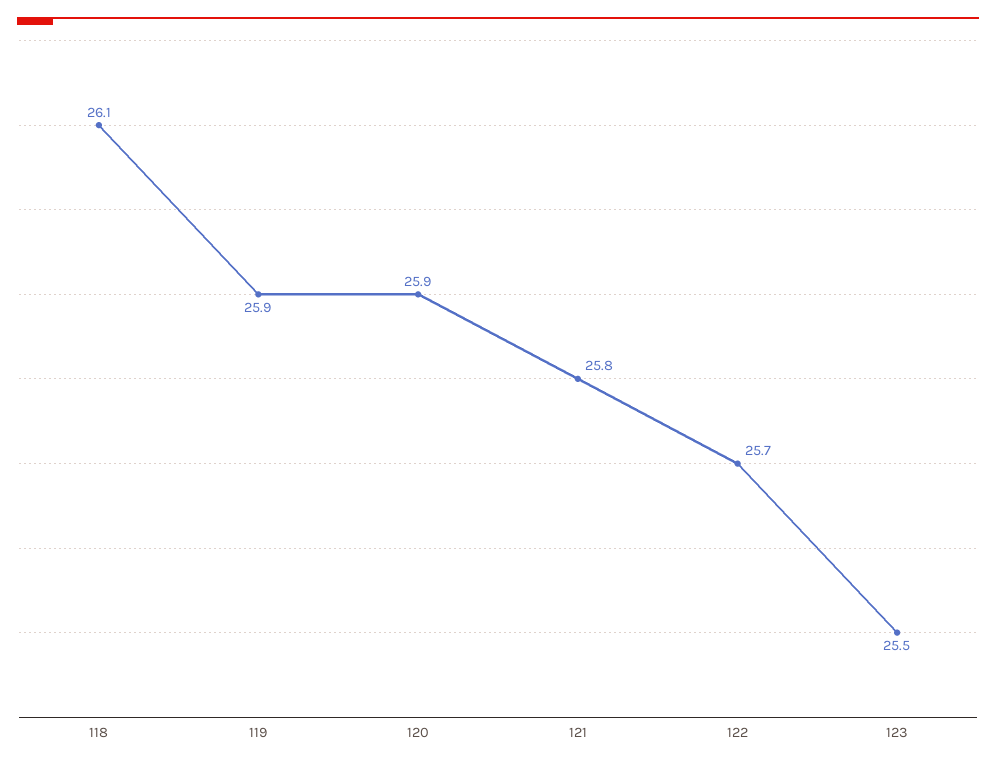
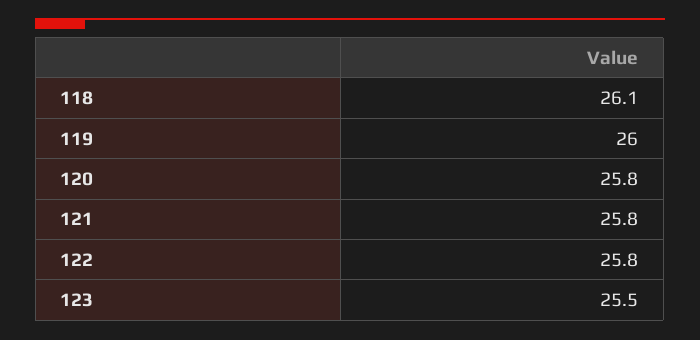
  {
    "118": 26.1,
-   "119": 25.9,
+   "119": 26,
-   "120": 25.9,
+   "120": 25.8,
    "121": 25.8,
-   "122": 25.7,
+   "122": 25.8,
    "123": 25.5
  }

